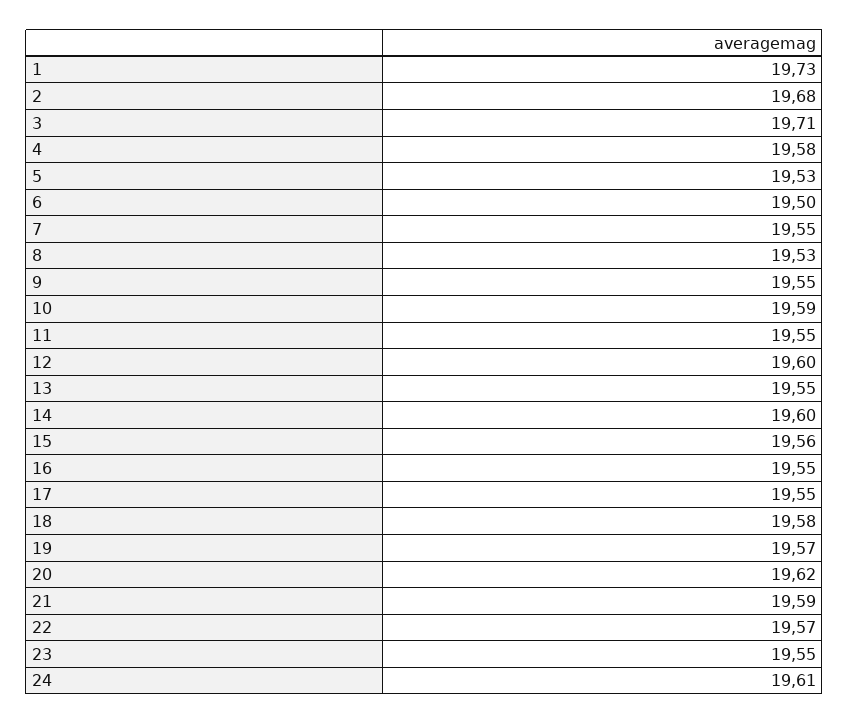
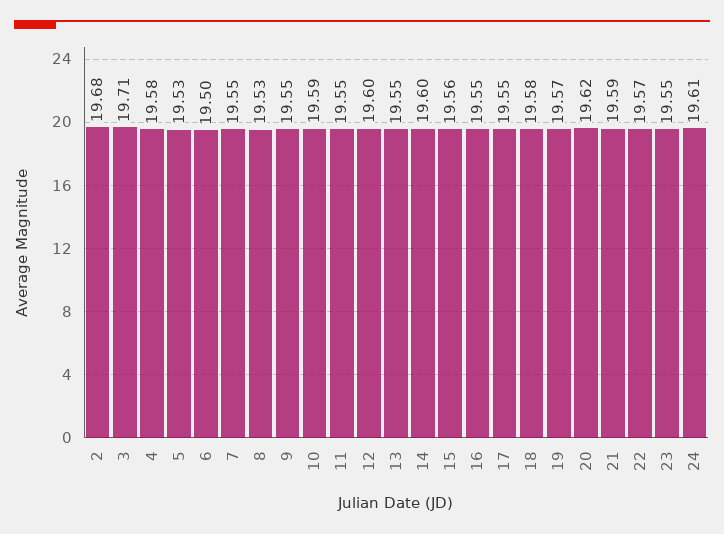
  {
-   "1": 19.73,
    "2": 19.68,
    "3": 19.71,
    "4": 19.58,
    "5": 19.53,
    "6": 19.5,
    "7": 19.55,
    "8": 19.53,
    "9": 19.55,
    "10": 19.59,
    "11": 19.55,
    "12": 19.6,
    "13": 19.55,
    "14": 19.6,
    "15": 19.56,
    "16": 19.55,
    "17": 19.55,
    "18": 19.58,
    "19": 19.57,
    "20": 19.62,
    "21": 19.59,
    "22": 19.57,
    "23": 19.55,
    "24": 19.61
  }

